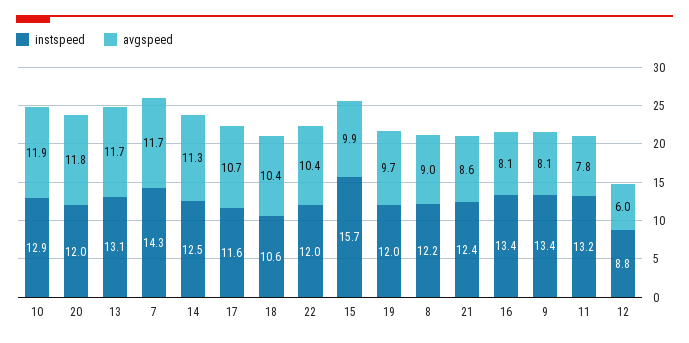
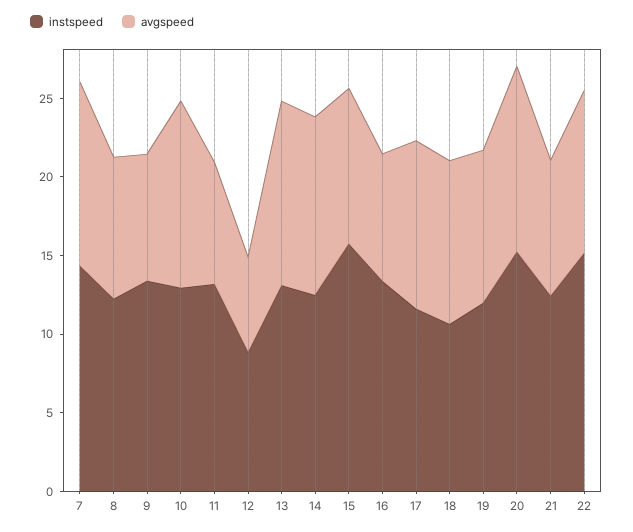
  {
    "instspeed": {
      "10": 12.9,
-     "20": 12,
+     "20": 15,
      "13": 13.1,
      "7": 14.3,
      "14": 12.5,
      "17": 11.6,
      "18": 10.6,
-     "22": 12,
+     "22": 15,
      "15": 15.7,
      "19": 12,
      "8": 12.2,
      "21": 12.4,
      "16": 13.4,
      "9": 13.4,
      "11": 13.2,
      "12": 8.8
    },
    "avgspeed": {
      "10": 11.9,
      "20": 11.8,
      "13": 11.7,
      "7": 11.7,
      "14": 11.3,
      "17": 10.7,
      "18": 10.4,
      "22": 10.4,
      "15": 9.9,
      "19": 9.7,
      "8": 9,
      "21": 8.6,
      "16": 8.1,
      "9": 8.1,
      "11": 7.8,
      "12": 6
    }
  }

